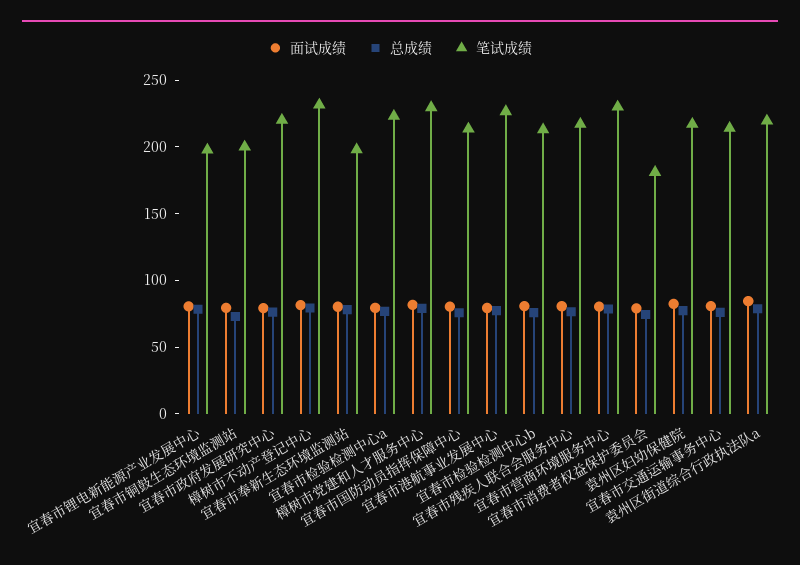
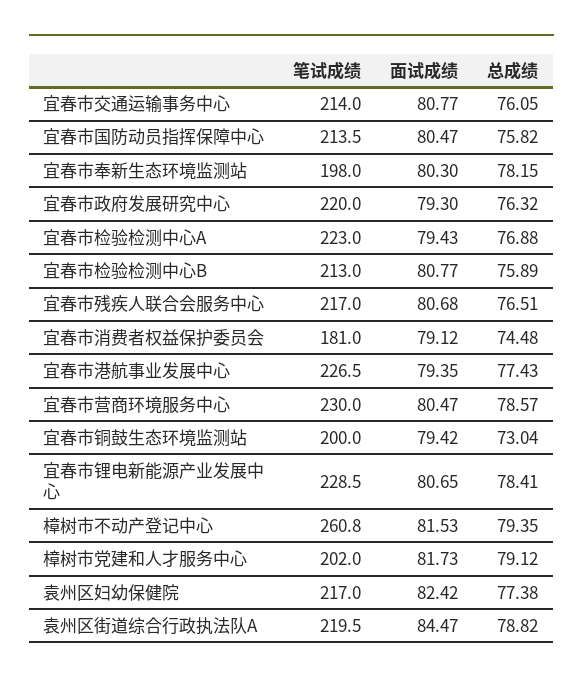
  {
    "面试成绩": {
      "宜春市锂电新能源产业发展中心": 80.65,
      "宜春市铜鼓生态环境监测站": 79.42,
      "宜春市政府发展研究中心": 79.3,
      "樟树市不动产登记中心": 81.53,
      "宜春市奉新生态环境监测站": 80.3,
      "宜春市检验检测中心a": 79.43,
      "樟树市党建和人才服务中心": 81.73,
      "宜春市国防动员指挥保障中心": 80.47,
      "宜春市港航事业发展中心": 79.35,
      "宜春市检验检测中心b": 80.77,
      "宜春市残疾人联合会服务中心": 80.68,
      "宜春市营商环境服务中心": 80.47,
      "宜春市消费者权益保护委员会": 79.12,
      "袁州区妇幼保健院": 82.42,
      "宜春市交通运输事务中心": 80.77,
      "袁州区街道综合行政执法队a": 84.47
    },
    "总成绩": {
      "宜春市锂电新能源产业发展中心": 78.41,
      "宜春市铜鼓生态环境监测站": 73.04,
      "宜春市政府发展研究中心": 76.32,
      "樟树市不动产登记中心": 79.35,
      "宜春市奉新生态环境监测站": 78.15,
      "宜春市检验检测中心a": 76.88,
      "樟树市党建和人才服务中心": 79.12,
      "宜春市国防动员指挥保障中心": 75.82,
      "宜春市港航事业发展中心": 77.43,
      "宜春市检验检测中心b": 75.89,
      "宜春市残疾人联合会服务中心": 76.51,
      "宜春市营商环境服务中心": 78.57,
      "宜春市消费者权益保护委员会": 74.48,
      "袁州区妇幼保健院": 77.38,
      "宜春市交通运输事务中心": 76.05,
      "袁州区街道综合行政执法队a": 78.82
    },
    "笔试成绩": {
-     "宜春市锂电新能源产业发展中心": 200,
+     "宜春市锂电新能源产业发展中心": 228.5,
      "宜春市铜鼓生态环境监测站": 200,
      "宜春市政府发展研究中心": 220,
-     "樟树市不动产登记中心": 230,
+     "樟树市不动产登记中心": 260.8,
      "宜春市奉新生态环境监测站": 198,
      "宜春市检验检测中心a": 223,
-     "樟树市党建和人才服务中心": 230,
+     "樟树市党建和人才服务中心": 202,
      "宜春市国防动员指挥保障中心": 213.5,
      "宜春市港航事业发展中心": 226.5,
      "宜春市检验检测中心b": 213,
      "宜春市残疾人联合会服务中心": 217,
      "宜春市营商环境服务中心": 230,
      "宜春市消费者权益保护委员会": 181,
      "袁州区妇幼保健院": 217,
      "宜春市交通运输事务中心": 214,
      "袁州区街道综合行政执法队a": 219.5
    }
  }

